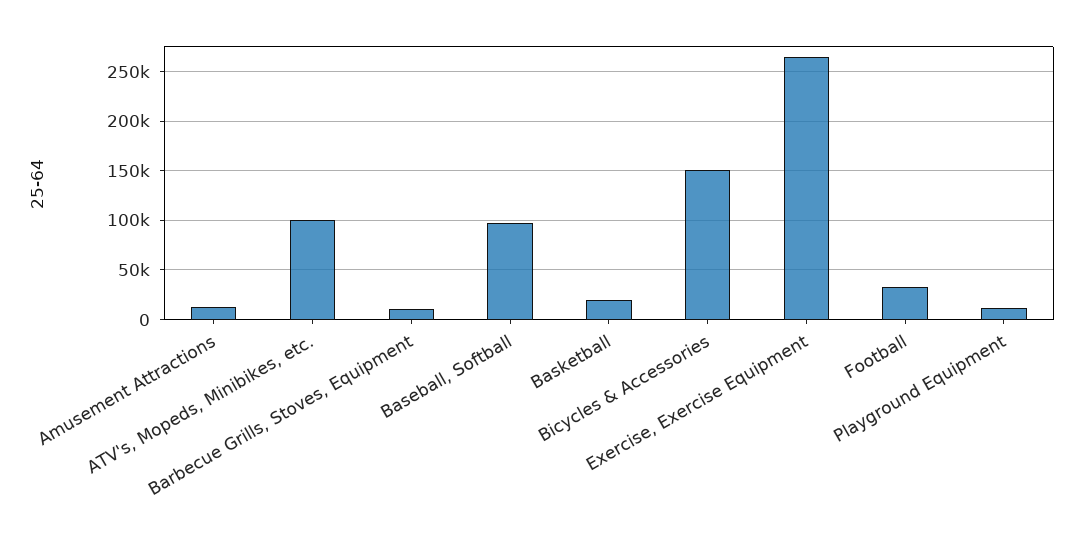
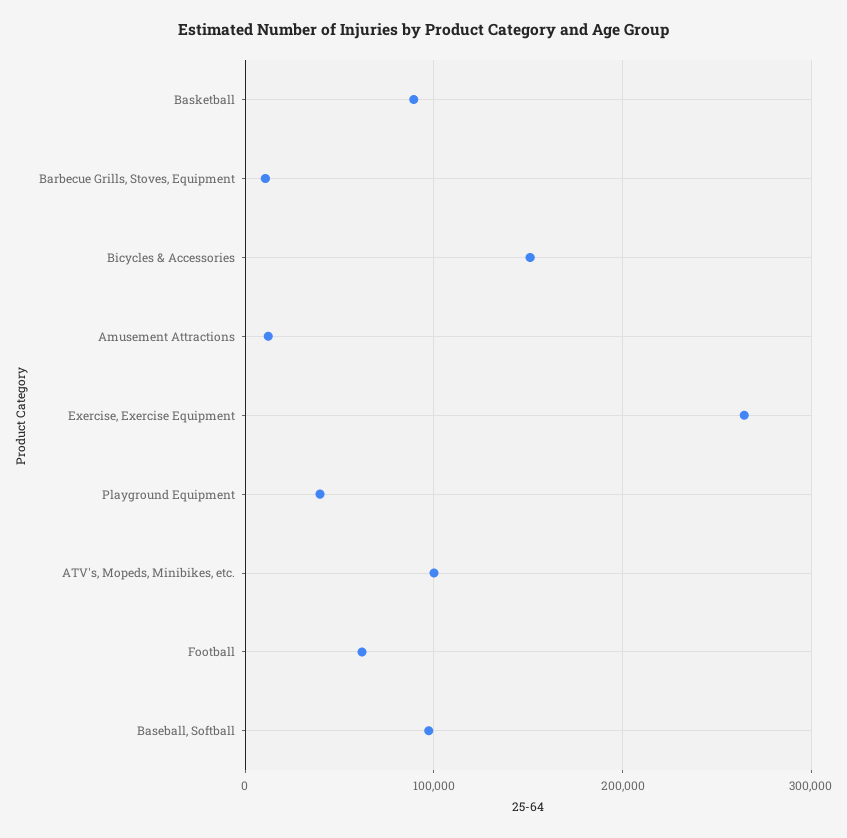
  {
    "Amusement Attractions": 10000,
    "ATV's, Mopeds, Minibikes, etc.": 100000,
    "Barbecue Grills, Stoves, Equipment": 10000,
    "Baseball, Softball": 100000,
-   "Basketball": 20000,
+   "Basketball": 90000,
    "Bicycles & Accessories": 150000,
    "Exercise, Exercise Equipment": 260000,
-   "Football": 30000,
+   "Football": 60000,
-   "Playground Equipment": 10000
+   "Playground Equipment": 40000
  }

